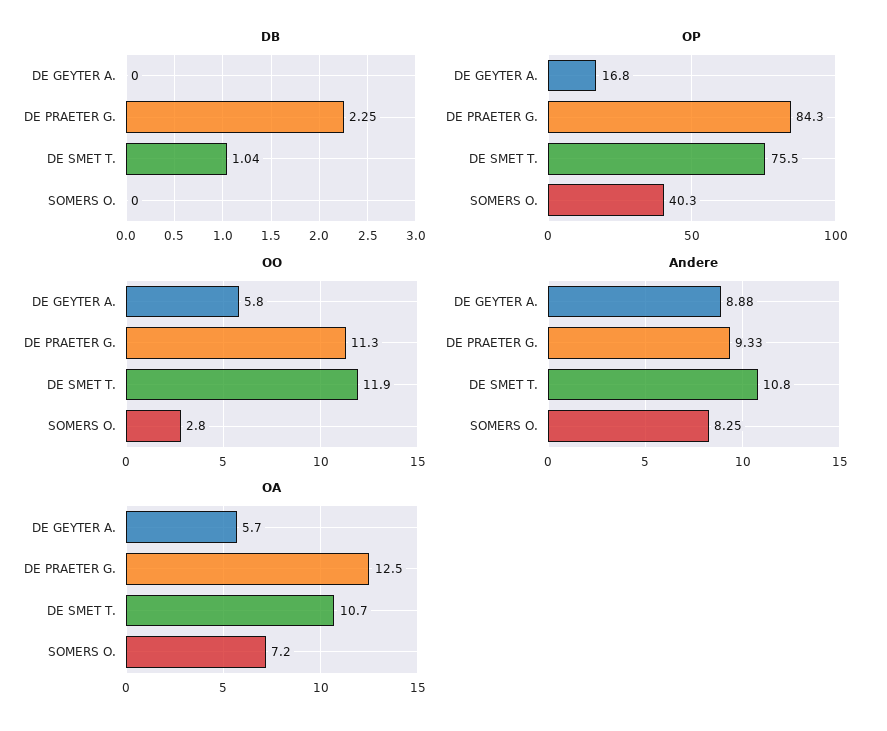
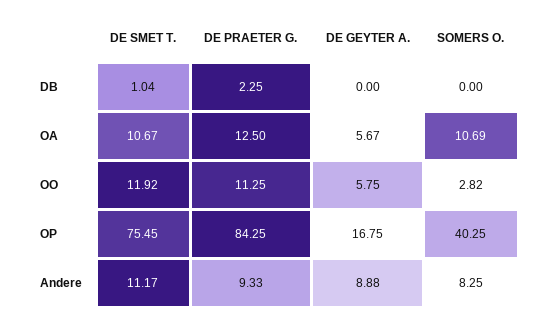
  {
    "DB": {
      "DE GEYTER A.": 0,
      "DE PRAETER G.": 2.25,
      "DE SMET T.": 1.04,
      "SOMERS O.": 0
    },
    "OP": {
      "DE GEYTER A.": 16.75,
      "DE PRAETER G.": 84.25,
      "DE SMET T.": 75.45,
      "SOMERS O.": 40.25
    },
    "OO": {
      "DE GEYTER A.": 5.75,
      "DE PRAETER G.": 11.25,
      "DE SMET T.": 11.92,
      "SOMERS O.": 2.82
    },
    "Andere": {
      "DE GEYTER A.": 8.88,
      "DE PRAETER G.": 9.33,
-     "DE SMET T.": 10.8,
+     "DE SMET T.": 11.17,
      "SOMERS O.": 8.25
    },
    "OA": {
      "DE GEYTER A.": 5.67,
      "DE PRAETER G.": 12.5,
      "DE SMET T.": 10.67,
-     "SOMERS O.": 7.2
+     "SOMERS O.": 10.69
    }
  }

